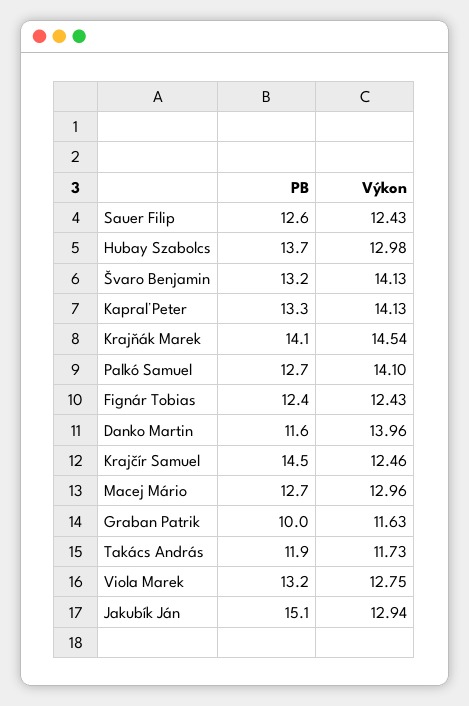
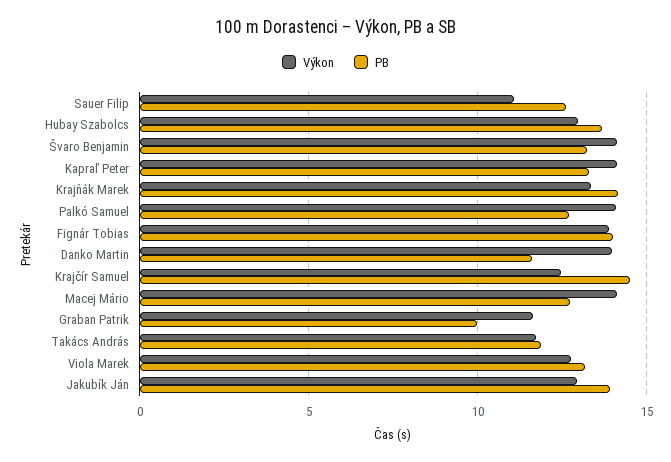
  {
    "PB": {
      "Sauer Filip": 12.6,
      "Hubay Szabolcs": 13.7,
      "Švaro Benjamin": 13.2,
      "Kapraľ Peter": 13.3,
      "Krajňák Marek": 14.1,
      "Palkó Samuel": 12.7,
-     "Fignár Tobias": 12.4,
+     "Fignár Tobias": 14,
      "Danko Martin": 11.6,
      "Krajčír Samuel": 14.5,
      "Macej Mário": 12.7,
      "Graban Patrik": 10,
      "Takács András": 11.9,
      "Viola Marek": 13.2,
-     "Jakubík Ján": 15.1
+     "Jakubík Ján": 14
    },
    "Výkon": {
-     "Sauer Filip": 12.43,
+     "Sauer Filip": 11,
      "Hubay Szabolcs": 12.98,
      "Švaro Benjamin": 14.13,
      "Kapraľ Peter": 14.13,
-     "Krajňák Marek": 14.54,
+     "Krajňák Marek": 13.5,
      "Palkó Samuel": 14.1,
-     "Fignár Tobias": 12.43,
+     "Fignár Tobias": 14,
      "Danko Martin": 13.96,
      "Krajčír Samuel": 12.46,
-     "Macej Mário": 12.96,
+     "Macej Mário": 14,
      "Graban Patrik": 11.63,
      "Takács András": 11.73,
      "Viola Marek": 12.75,
      "Jakubík Ján": 12.94
    }
  }

